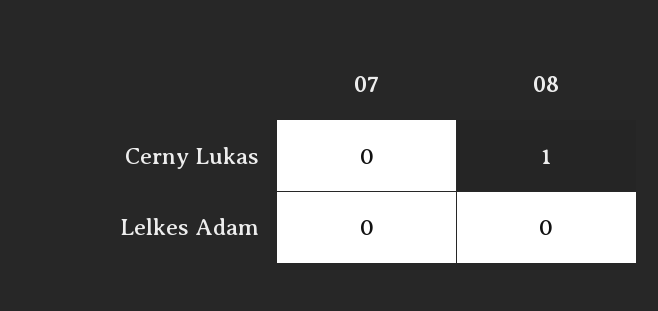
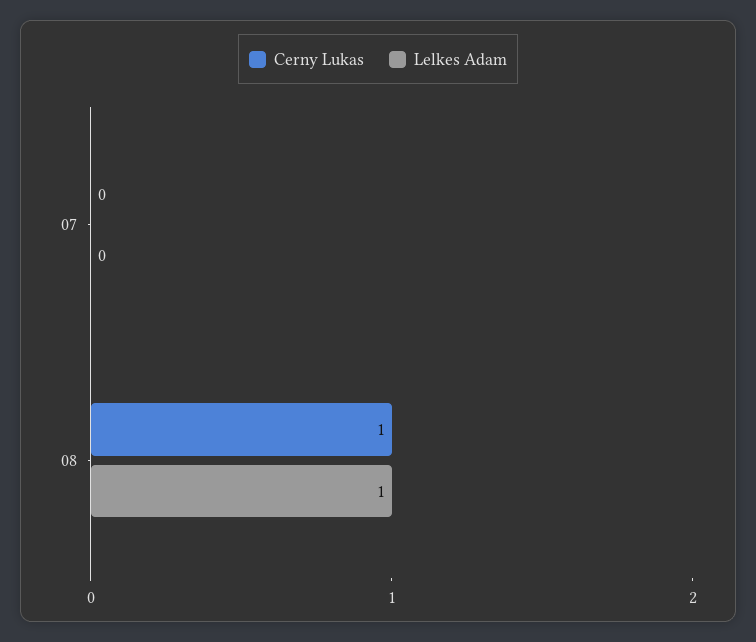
  {
    "Cerny Lukas": {
      "07": 0,
      "08": 1
    },
    "Lelkes Adam": {
      "07": 0,
-     "08": 0
+     "08": 1
    }
  }

